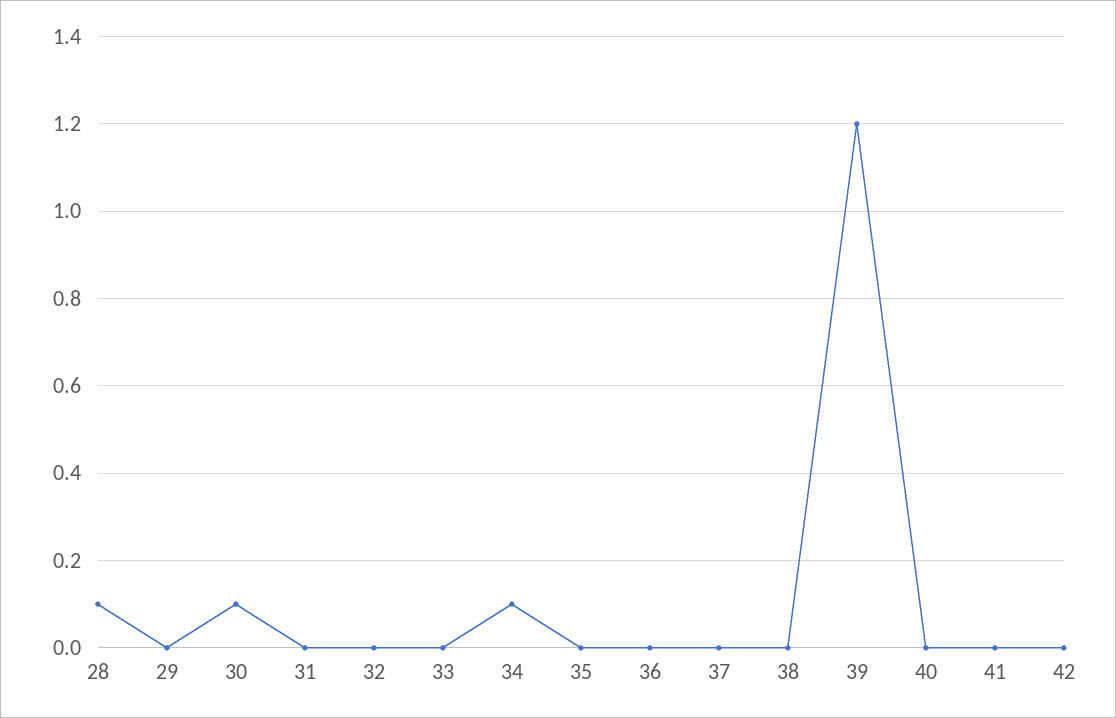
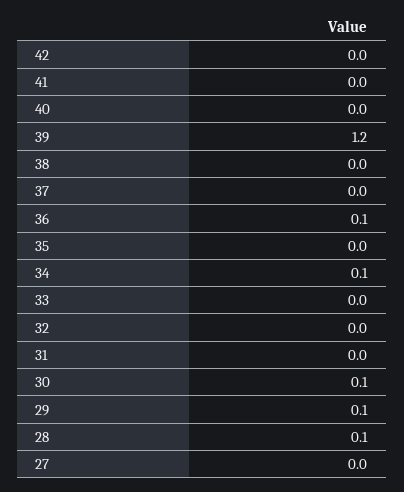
  {
    "28": 0.1,
-   "29": 0,
+   "29": 0.1,
    "30": 0.1,
    "31": 0,
    "32": 0,
    "33": 0,
    "34": 0.1,
    "35": 0,
-   "36": 0,
+   "36": 0.1,
    "37": 0,
    "38": 0,
    "39": 1.2,
    "40": 0,
    "41": 0,
-   "42": 0
+   "42": 0,
+   "27": 0
  }

